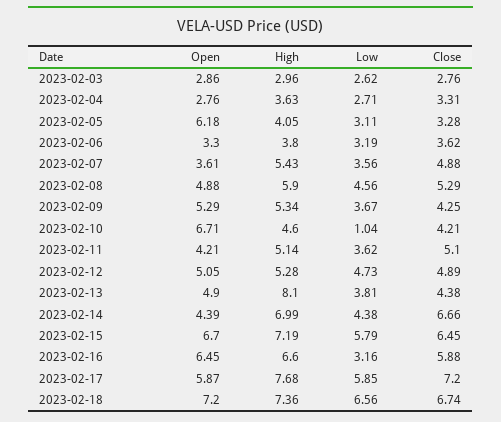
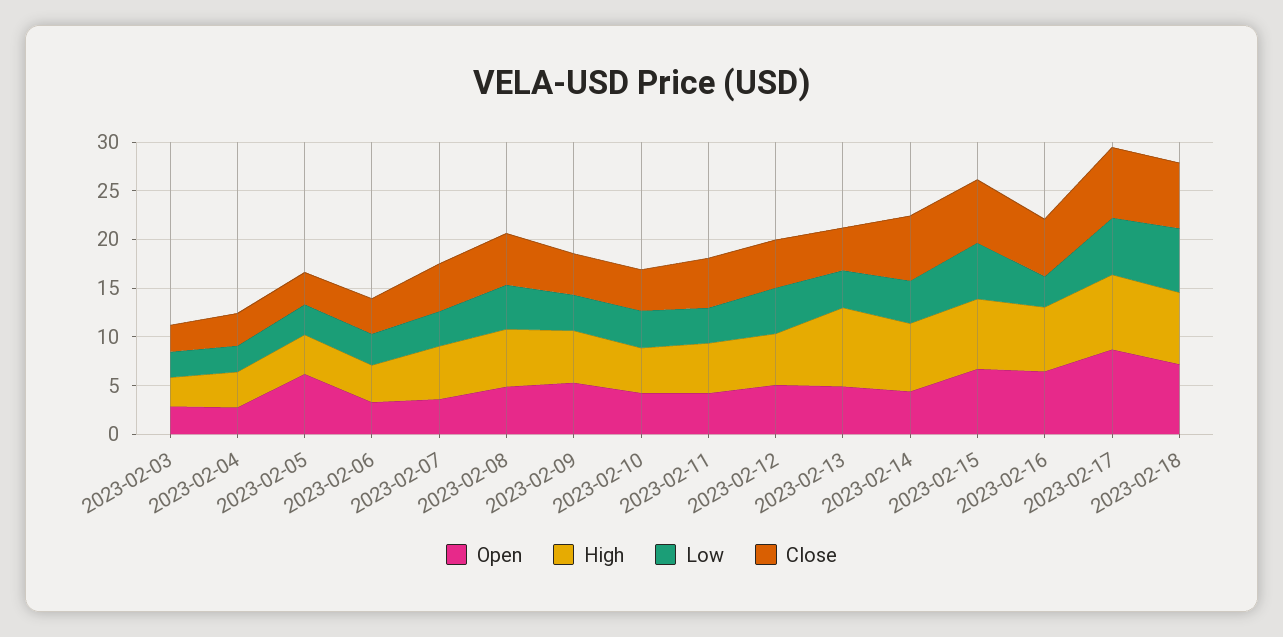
  {
    "Open": {
      "2023-02-03": 2.86,
      "2023-02-04": 2.76,
      "2023-02-05": 6.18,
      "2023-02-06": 3.3,
      "2023-02-07": 3.61,
      "2023-02-08": 4.88,
      "2023-02-09": 5.29,
-     "2023-02-10": 6.71,
+     "2023-02-10": 4,
      "2023-02-11": 4.21,
      "2023-02-12": 5.05,
      "2023-02-13": 4.9,
      "2023-02-14": 4.39,
      "2023-02-15": 6.7,
      "2023-02-16": 6.45,
-     "2023-02-17": 5.87,
+     "2023-02-17": 9,
      "2023-02-18": 7.2
    },
    "High": {
      "2023-02-03": 2.96,
      "2023-02-04": 3.63,
      "2023-02-05": 4.05,
      "2023-02-06": 3.8,
      "2023-02-07": 5.43,
      "2023-02-08": 5.9,
      "2023-02-09": 5.34,
      "2023-02-10": 4.6,
      "2023-02-11": 5.14,
      "2023-02-12": 5.28,
      "2023-02-13": 8.1,
      "2023-02-14": 6.99,
      "2023-02-15": 7.19,
      "2023-02-16": 6.6,
      "2023-02-17": 7.68,
      "2023-02-18": 7.36
    },
    "Low": {
      "2023-02-03": 2.62,
      "2023-02-04": 2.71,
      "2023-02-05": 3.11,
      "2023-02-06": 3.19,
      "2023-02-07": 3.56,
      "2023-02-08": 4.56,
      "2023-02-09": 3.67,
-     "2023-02-10": 1.04,
+     "2023-02-10": 4,
      "2023-02-11": 3.62,
      "2023-02-12": 4.73,
      "2023-02-13": 3.81,
      "2023-02-14": 4.38,
      "2023-02-15": 5.79,
      "2023-02-16": 3.16,
      "2023-02-17": 5.85,
      "2023-02-18": 6.56
    },
    "Close": {
      "2023-02-03": 2.76,
      "2023-02-04": 3.31,
      "2023-02-05": 3.28,
      "2023-02-06": 3.62,
      "2023-02-07": 4.88,
      "2023-02-08": 5.29,
      "2023-02-09": 4.25,
      "2023-02-10": 4.21,
      "2023-02-11": 5.1,
      "2023-02-12": 4.89,
      "2023-02-13": 4.38,
      "2023-02-14": 6.66,
      "2023-02-15": 6.45,
      "2023-02-16": 5.88,
      "2023-02-17": 7.2,
      "2023-02-18": 6.74
    }
  }

